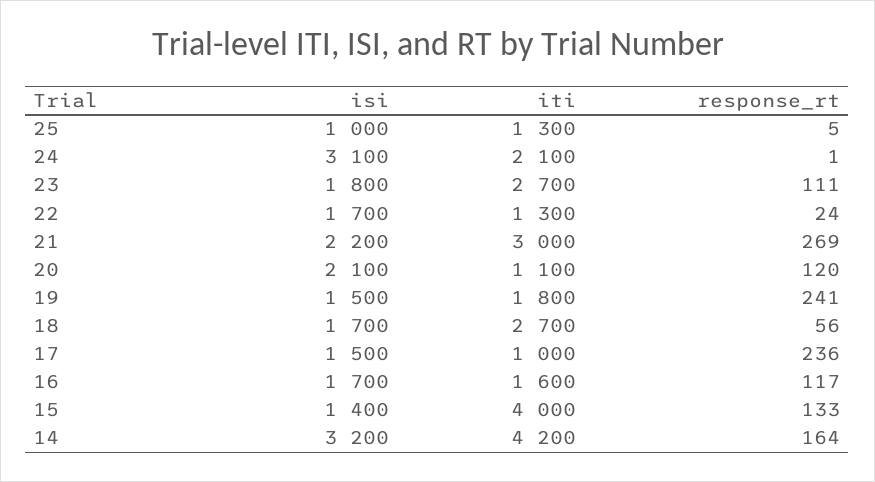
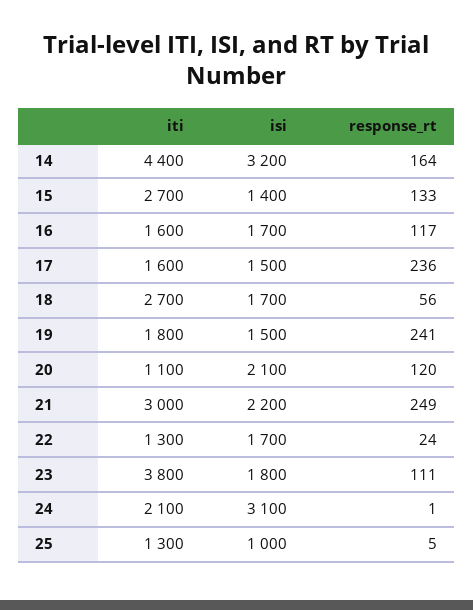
  {
    "isi": {
      "25": 1000,
      "24": 3100,
      "23": 1800,
      "22": 1700,
      "21": 2200,
      "20": 2100,
      "19": 1500,
      "18": 1700,
      "17": 1500,
      "16": 1700,
      "15": 1400,
      "14": 3200
    },
    "iti": {
      "25": 1300,
      "24": 2100,
-     "23": 2700,
+     "23": 3800,
      "22": 1300,
      "21": 3000,
      "20": 1100,
      "19": 1800,
      "18": 2700,
-     "17": 1000,
+     "17": 1600,
      "16": 1600,
-     "15": 4000,
+     "15": 2700,
-     "14": 4200
+     "14": 4400
    },
    "response_rt": {
      "25": 5,
      "24": 1,
      "23": 111,
      "22": 24,
-     "21": 269,
+     "21": 249,
      "20": 120,
      "19": 241,
      "18": 56,
      "17": 236,
      "16": 117,
      "15": 133,
      "14": 164
    }
  }

